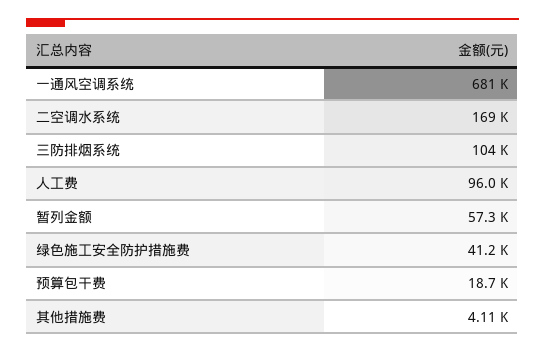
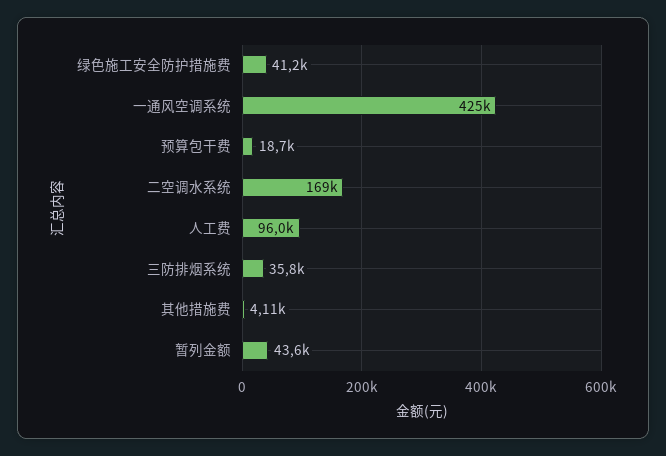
  {
-   "一通风空调系统": 681000,
+   "一通风空调系统": 425000,
    "二空调水系统": 169000,
-   "三防排烟系统": 104000,
+   "三防排烟系统": 35800,
    "人工费": 96000,
-   "暂列金额": 57300,
+   "暂列金额": 43600,
    "绿色施工安全防护措施费": 41200,
    "预算包干费": 18700,
    "其他措施费": 4110
  }

